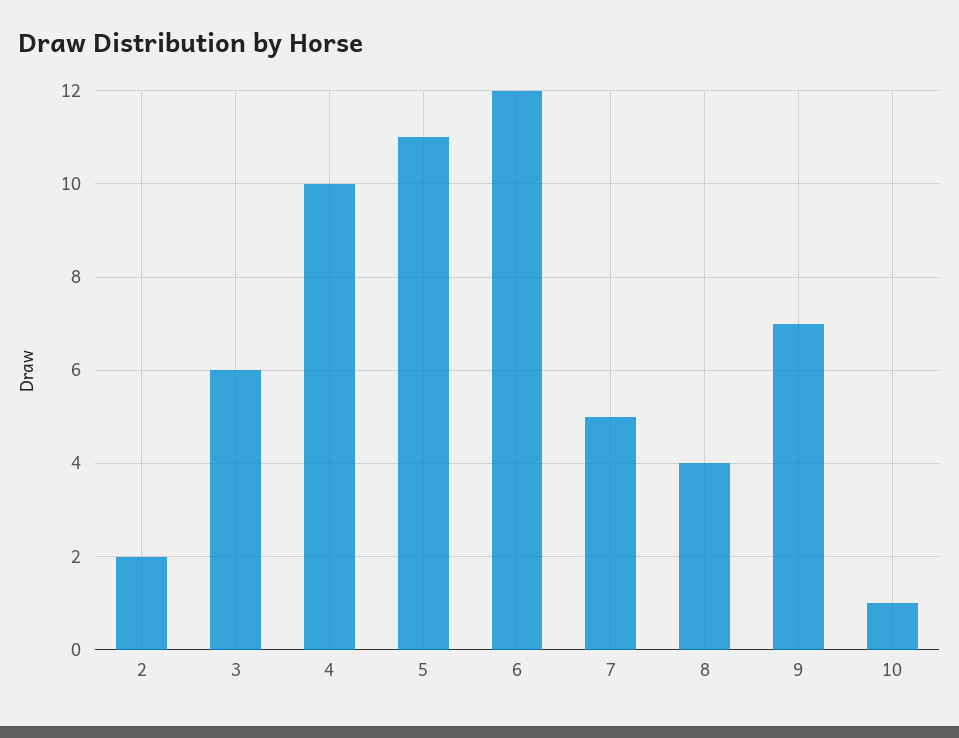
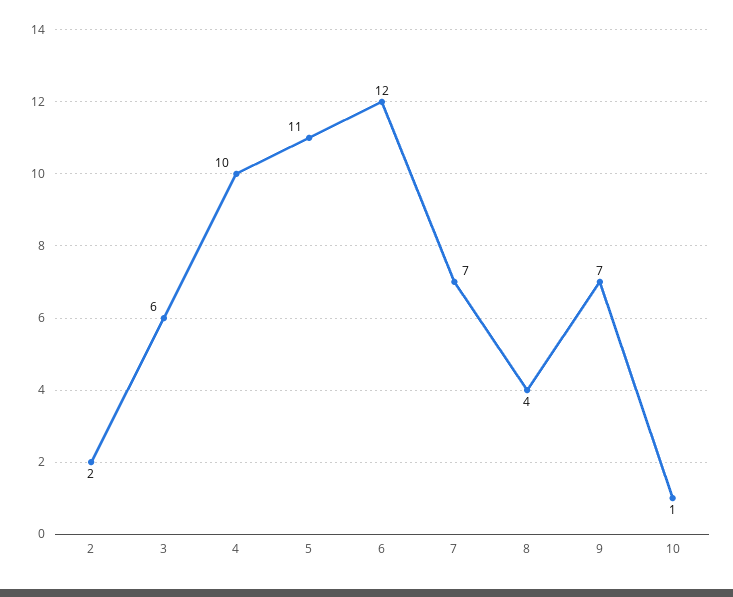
  {
    "2": 2,
    "3": 6,
    "4": 10,
    "5": 11,
    "6": 12,
-   "7": 5,
+   "7": 7,
    "8": 4,
    "9": 7,
    "10": 1
  }

